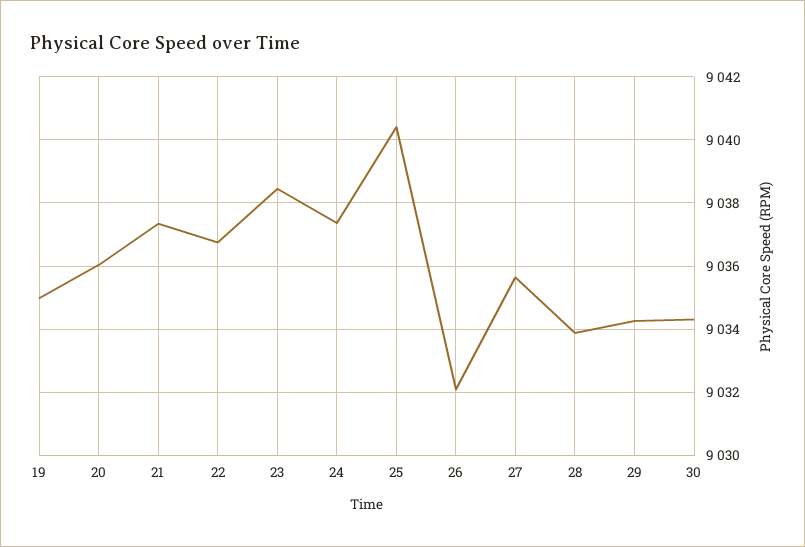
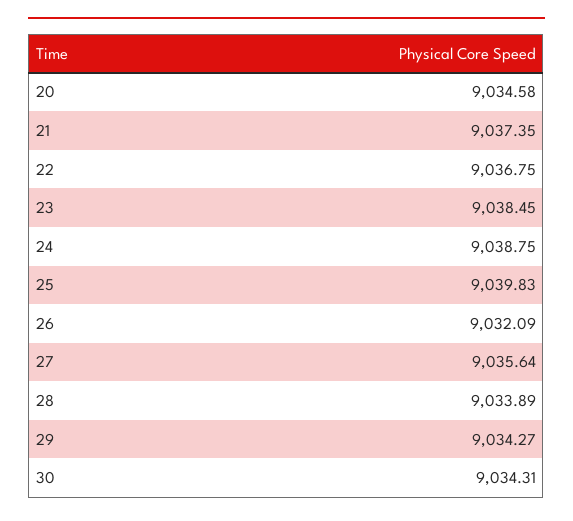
  {
-   "19": 9035,
-   "20": 9036,
+   "20": 9034.58,
    "21": 9037.35,
    "22": 9036.75,
    "23": 9038.45,
-   "24": 9037.4,
+   "24": 9038.75,
-   "25": 9040.4,
+   "25": 9039.83,
    "26": 9032.09,
    "27": 9035.64,
    "28": 9033.89,
    "29": 9034.27,
    "30": 9034.31
  }

